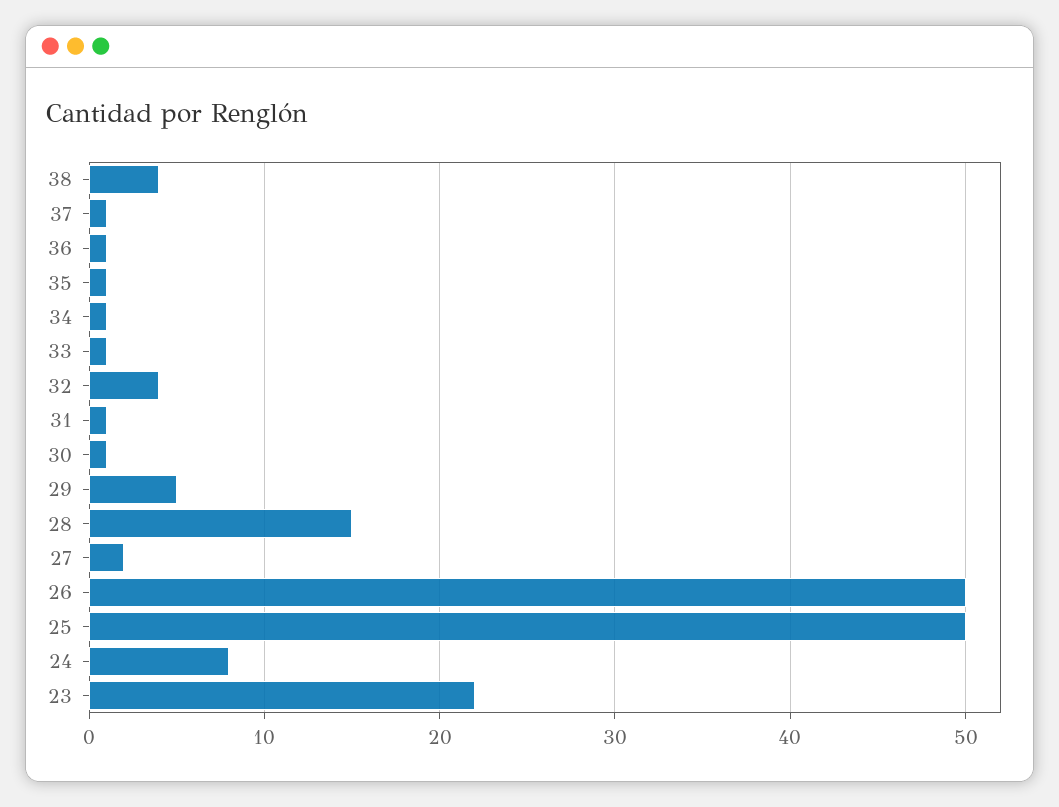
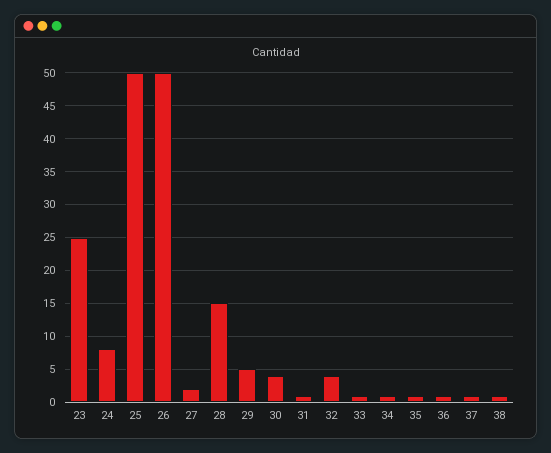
  {
-   "38": 4,
+   "38": 1,
    "37": 1,
    "36": 1,
    "35": 1,
    "34": 1,
    "33": 1,
    "32": 4,
    "31": 1,
-   "30": 1,
+   "30": 4,
    "29": 5,
    "28": 15,
    "27": 2,
    "26": 50,
    "25": 50,
    "24": 8,
-   "23": 22
+   "23": 25
  }

